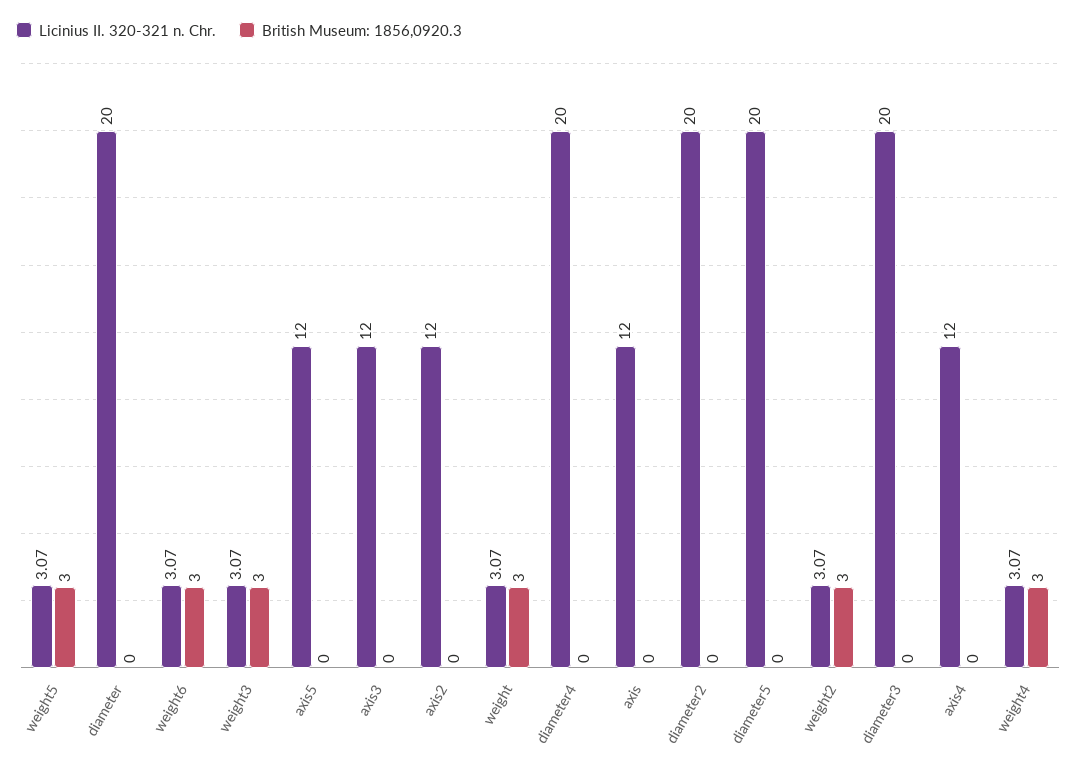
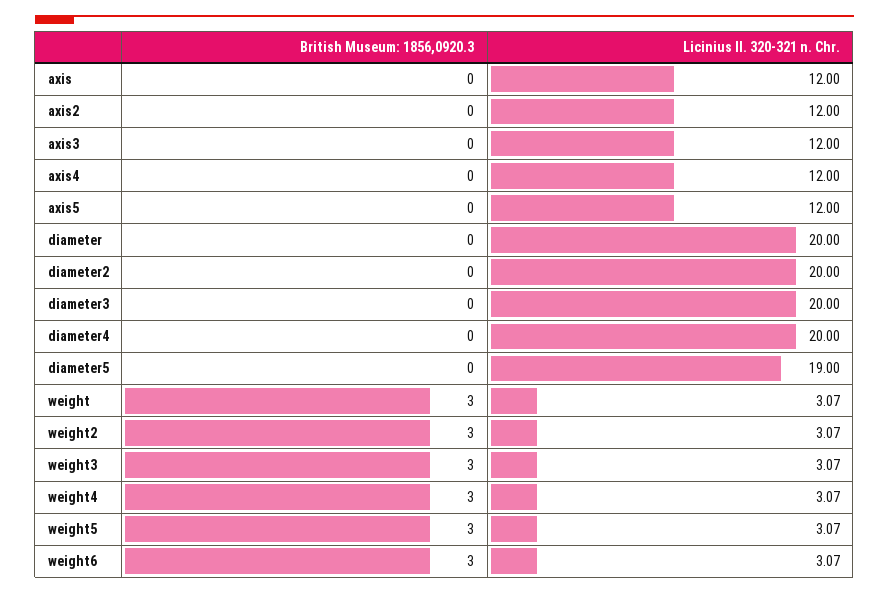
  {
    "Licinius II. 320-321 n. Chr.": {
      "weight5": 3.07,
      "diameter": 20,
      "weight6": 3.07,
      "weight3": 3.07,
      "axis5": 12,
      "axis3": 12,
      "axis2": 12,
      "weight": 3.07,
      "diameter4": 20,
      "axis": 12,
      "diameter2": 20,
-     "diameter5": 20,
+     "diameter5": 19,
      "weight2": 3.07,
      "diameter3": 20,
      "axis4": 12,
      "weight4": 3.07
    },
    "British Museum: 1856,0920.3": {
      "weight5": 3,
      "diameter": 0,
      "weight6": 3,
      "weight3": 3,
      "axis5": 0,
      "axis3": 0,
      "axis2": 0,
      "weight": 3,
      "diameter4": 0,
      "axis": 0,
      "diameter2": 0,
      "diameter5": 0,
      "weight2": 3,
      "diameter3": 0,
      "axis4": 0,
      "weight4": 3
    }
  }

